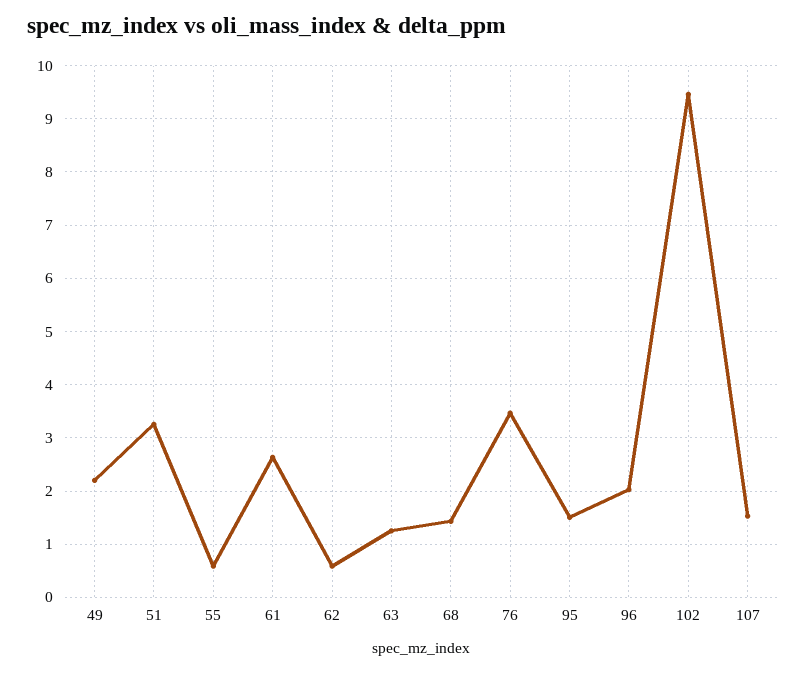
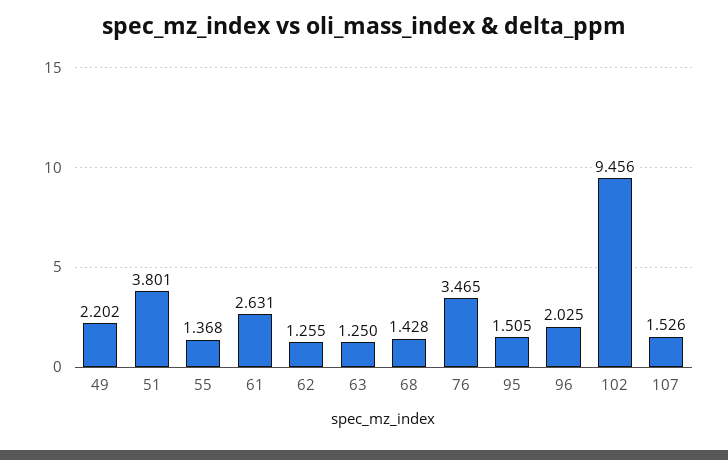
  {
    "49": 2.202,
-   "51": 3.2,
+   "51": 3.801,
-   "55": 0.6,
+   "55": 1.368,
    "61": 2.631,
-   "62": 0.6,
+   "62": 1.255,
    "63": 1.25,
    "68": 1.428,
    "76": 3.465,
    "95": 1.505,
    "96": 2.025,
    "102": 9.456,
    "107": 1.526
  }

